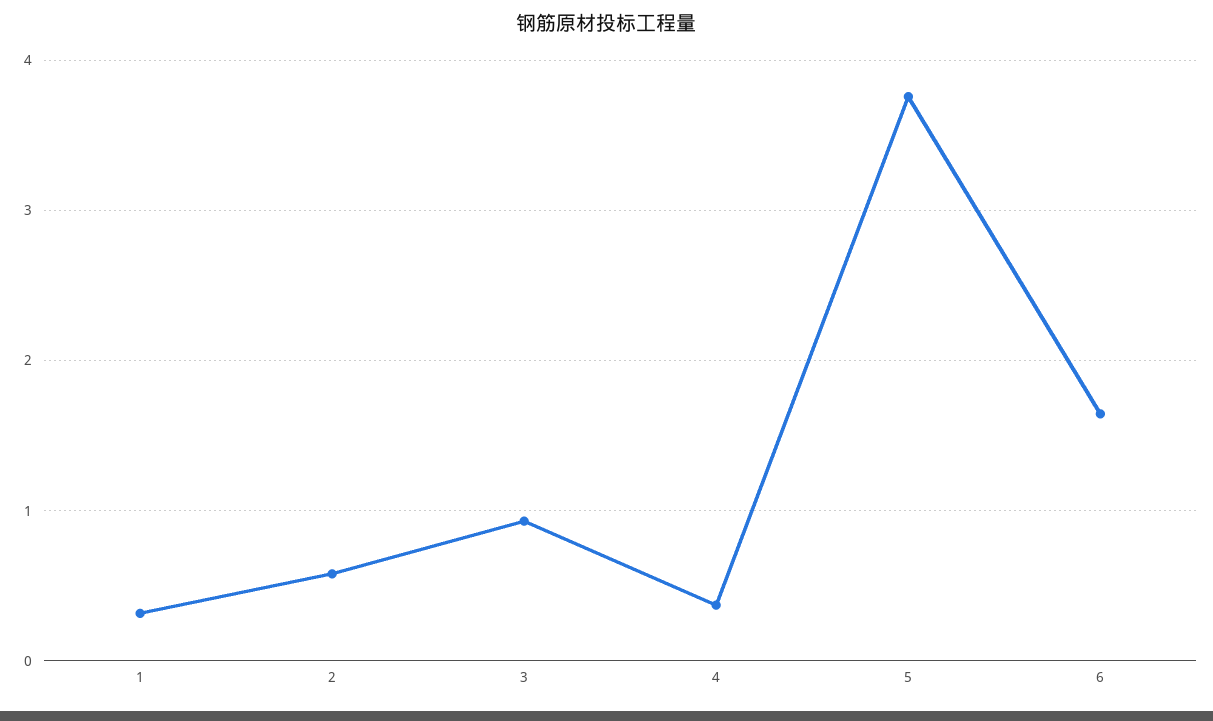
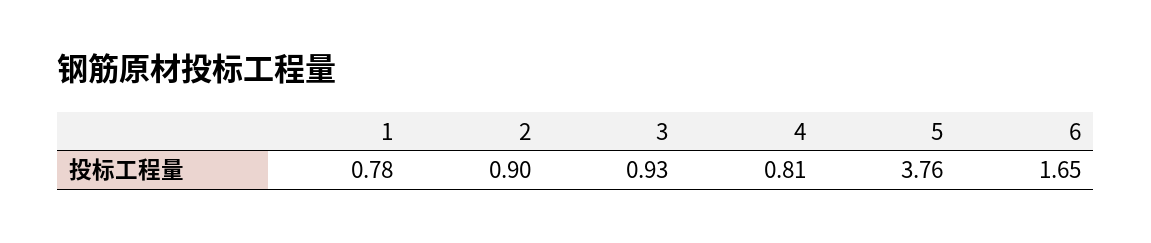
  {
-   "1": 0.3,
+   "1": 0.78,
-   "2": 0.6,
+   "2": 0.9,
    "3": 0.93,
-   "4": 0.4,
+   "4": 0.81,
    "5": 3.76,
    "6": 1.65
  }

